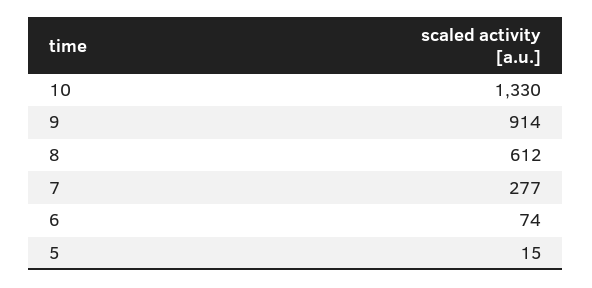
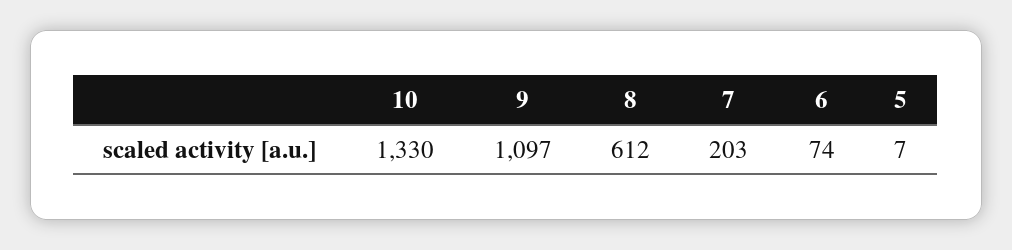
  {
    "10": 1330,
-   "9": 914,
+   "9": 1097,
    "8": 612,
-   "7": 277,
+   "7": 203,
    "6": 74,
-   "5": 15
+   "5": 7
  }

